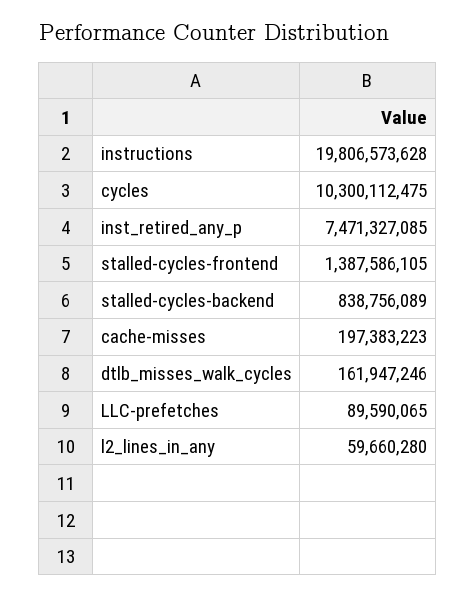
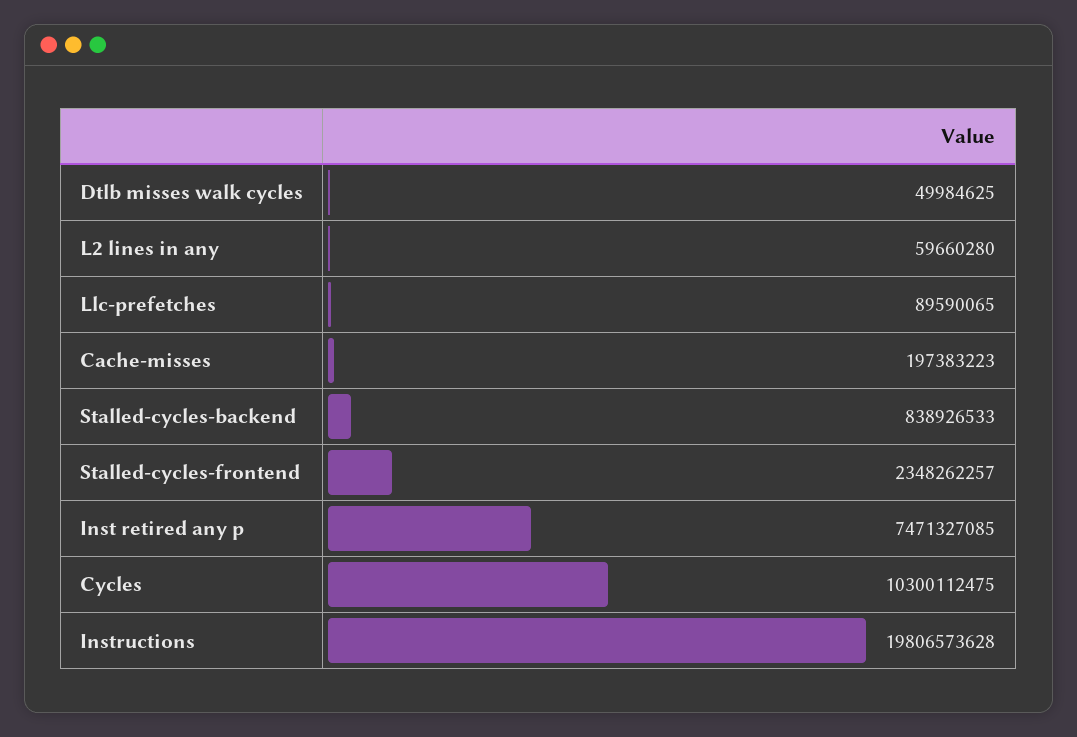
  {
    "instructions": 19806573628,
    "cycles": 10300112475,
    "inst_retired_any_p": 7471327085,
-   "stalled-cycles-frontend": 1387586105,
+   "stalled-cycles-frontend": 2348262257,
-   "stalled-cycles-backend": 838756089,
+   "stalled-cycles-backend": 838926533,
    "cache-misses": 197383223,
-   "dtlb_misses_walk_cycles": 161947246,
+   "dtlb_misses_walk_cycles": 49984625,
    "LLC-prefetches": 89590065,
    "l2_lines_in_any": 59660280
  }

